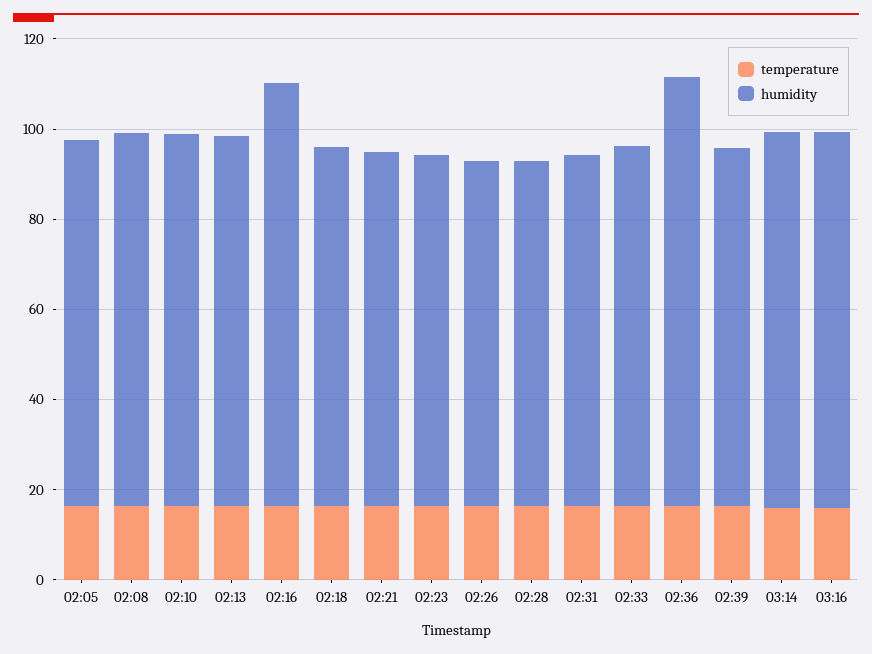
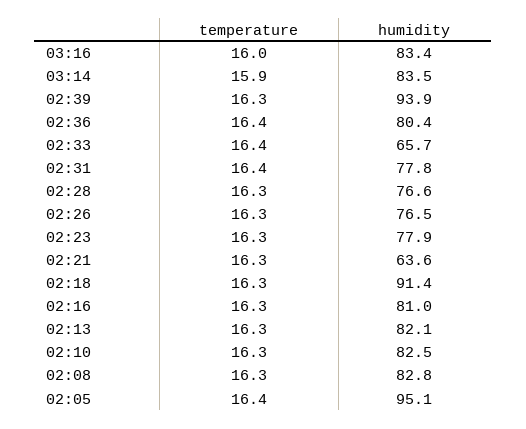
  {
    "temperature": {
      "02:05": 16.4,
      "02:08": 16.3,
      "02:10": 16.3,
      "02:13": 16.3,
      "02:16": 16.3,
      "02:18": 16.3,
      "02:21": 16.3,
      "02:23": 16.3,
      "02:26": 16.3,
      "02:28": 16.3,
      "02:31": 16.4,
      "02:33": 16.4,
      "02:36": 16.4,
      "02:39": 16.3,
      "03:14": 15.9,
      "03:16": 16
    },
    "humidity": {
-     "02:05": 80,
+     "02:05": 95.1,
      "02:08": 82.8,
      "02:10": 82.5,
      "02:13": 82.1,
-     "02:16": 95,
+     "02:16": 81,
-     "02:18": 80,
+     "02:18": 91.4,
-     "02:21": 80,
+     "02:21": 63.6,
      "02:23": 77.9,
      "02:26": 76.5,
      "02:28": 76.6,
      "02:31": 77.8,
-     "02:33": 80,
+     "02:33": 65.7,
-     "02:36": 95,
+     "02:36": 80.4,
-     "02:39": 80,
+     "02:39": 93.9,
      "03:14": 83.5,
      "03:16": 83.4
    }
  }

